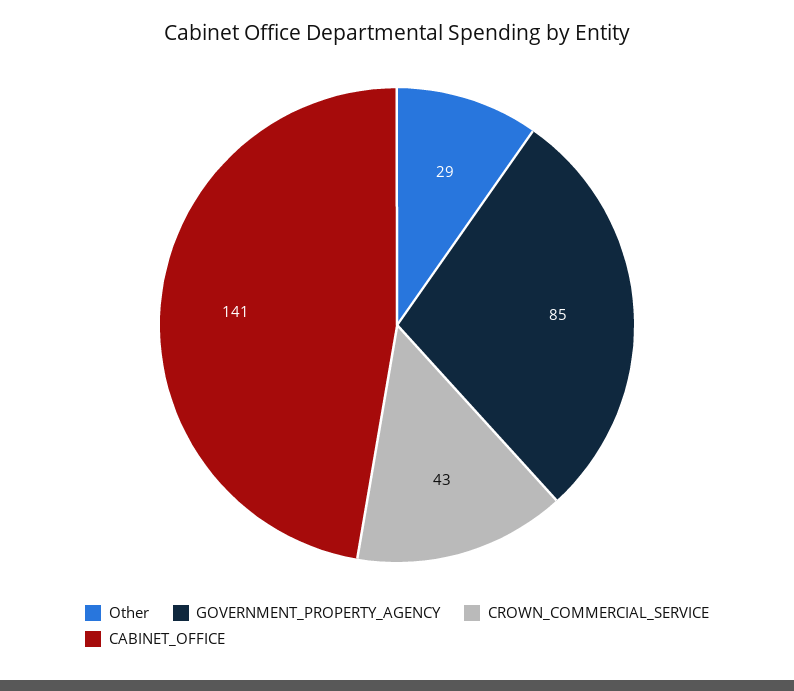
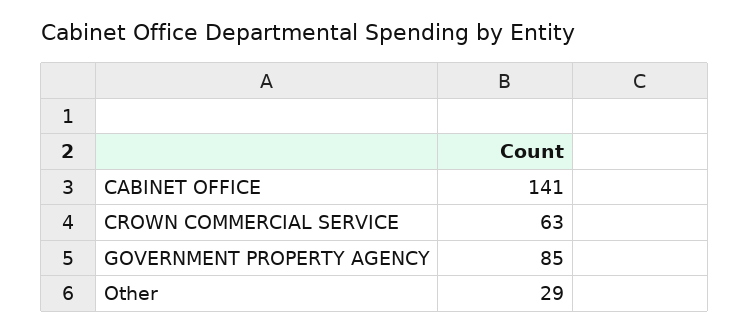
  {
    "Other": 29,
    "GOVERNMENT_PROPERTY_AGENCY": 85,
-   "CROWN_COMMERCIAL_SERVICE": 43,
+   "CROWN_COMMERCIAL_SERVICE": 63,
    "CABINET_OFFICE": 141
  }

